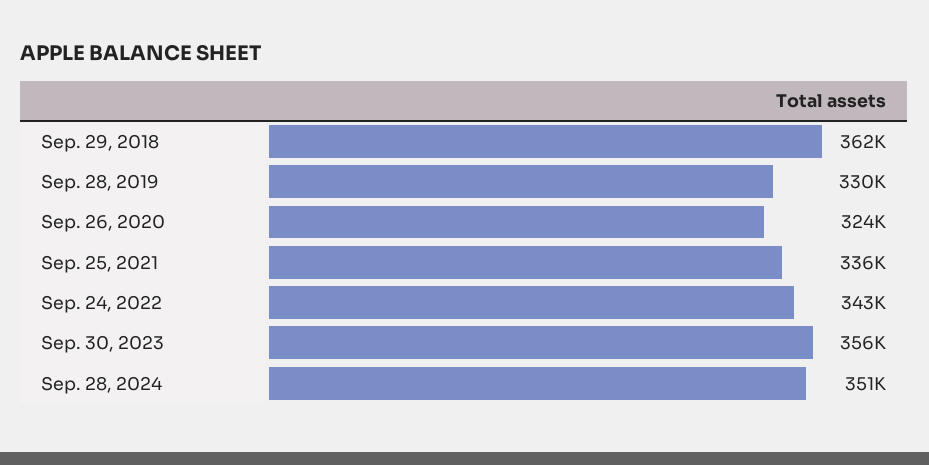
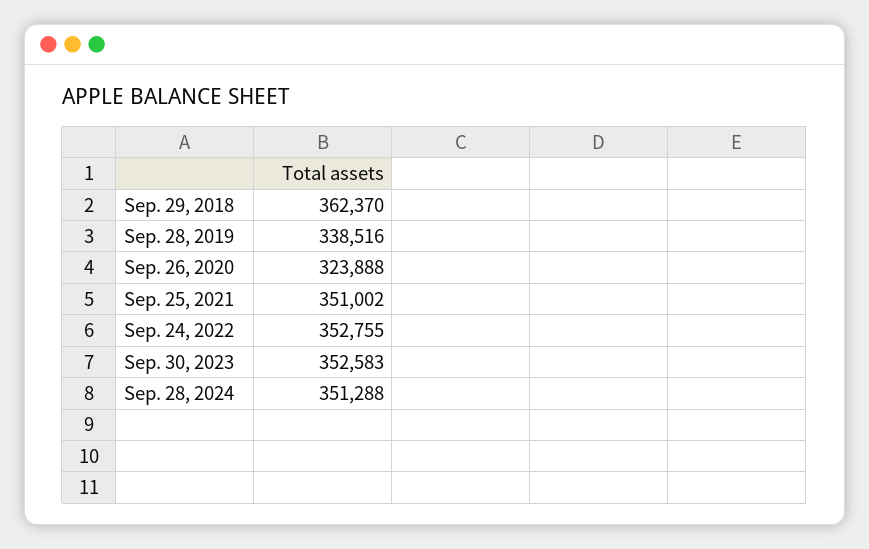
  {
    "Sep. 29, 2018": 362370,
-   "Sep. 28, 2019": 330000,
+   "Sep. 28, 2019": 338516,
    "Sep. 26, 2020": 323888,
-   "Sep. 25, 2021": 336000,
+   "Sep. 25, 2021": 351002,
-   "Sep. 24, 2022": 343000,
+   "Sep. 24, 2022": 352755,
-   "Sep. 30, 2023": 356000,
+   "Sep. 30, 2023": 352583,
    "Sep. 28, 2024": 351288
  }

